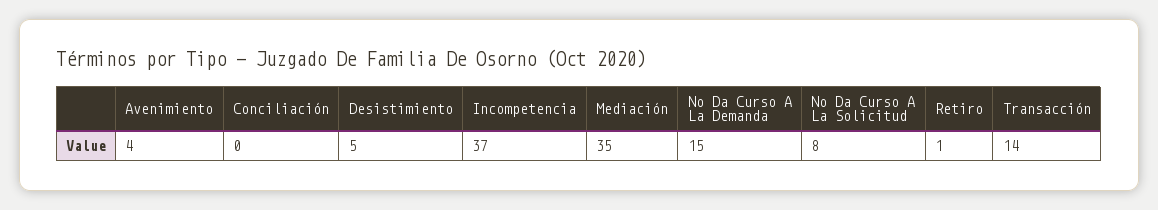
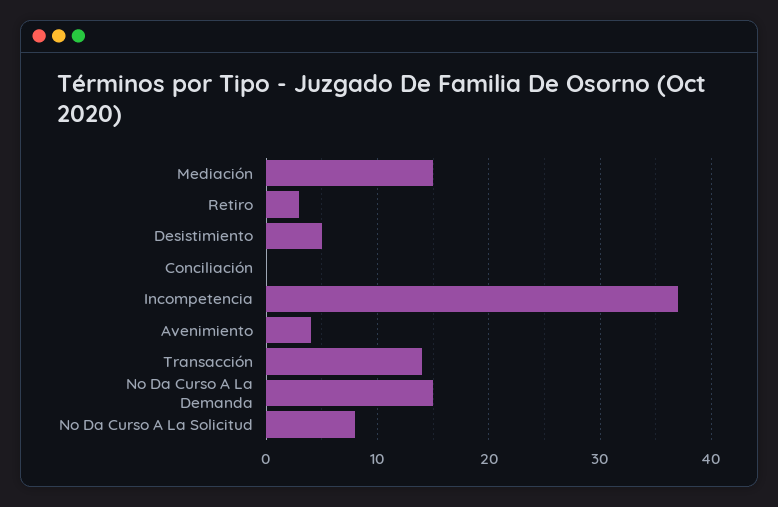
  {
    "Avenimiento": 4,
    "Conciliación": 0,
    "Desistimiento": 5,
    "Incompetencia": 37,
-   "Mediación": 35,
+   "Mediación": 15,
    "No Da Curso A La Demanda": 15,
    "No Da Curso A La Solicitud": 8,
-   "Retiro": 1,
+   "Retiro": 3,
    "Transacción": 14
  }

